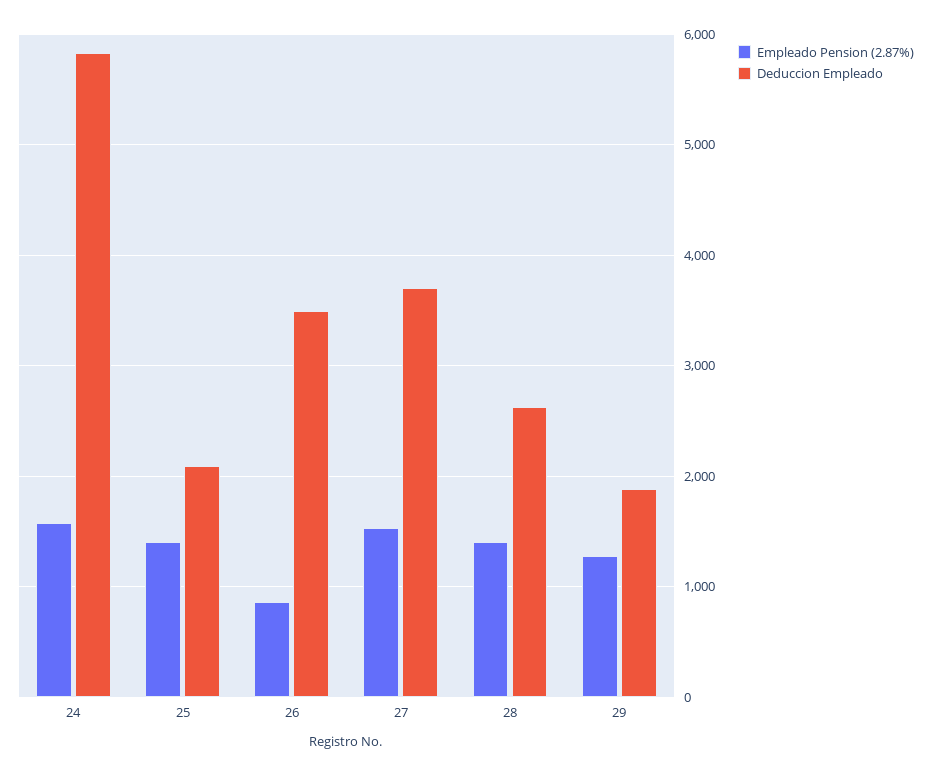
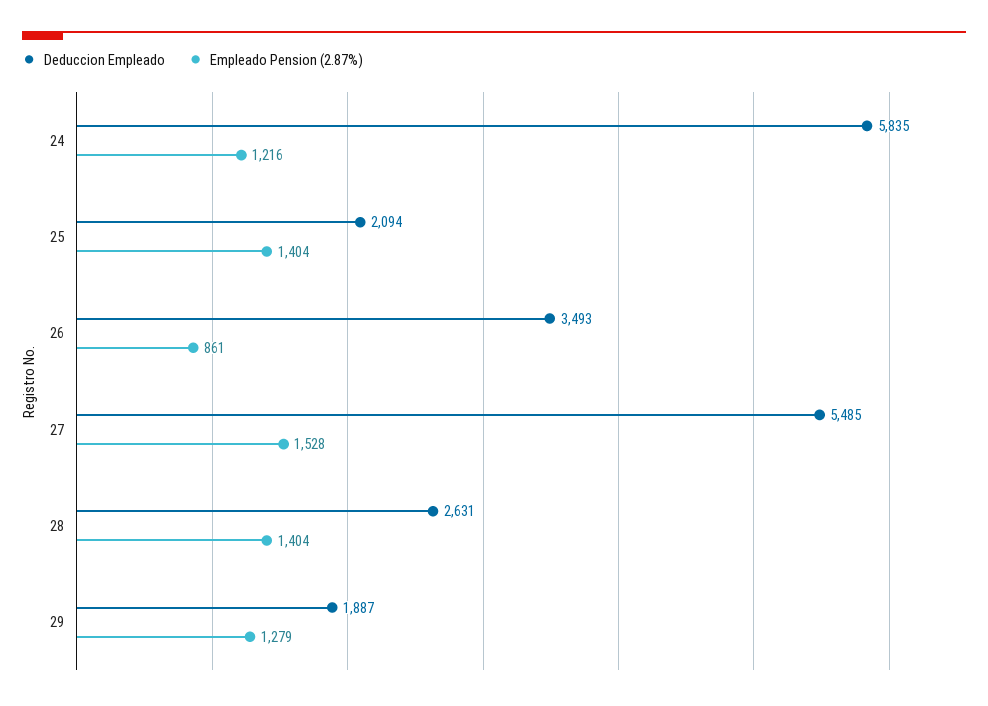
  {
    "Empleado Pension (2.87%)": {
-     "24": 1600,
+     "24": 1216,
      "25": 1404,
      "26": 861,
      "27": 1528,
      "28": 1404,
      "29": 1279
    },
    "Deduccion Empleado": {
      "24": 5835,
      "25": 2094,
      "26": 3493,
-     "27": 3700,
+     "27": 5485,
      "28": 2631,
      "29": 1887
    }
  }

